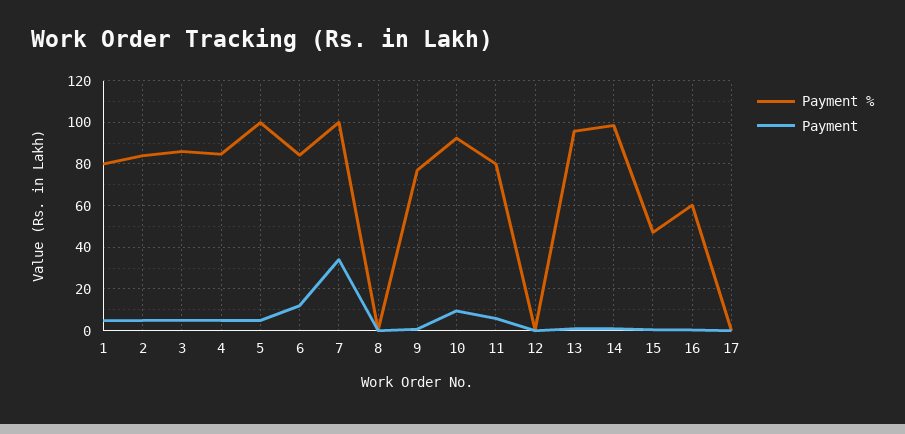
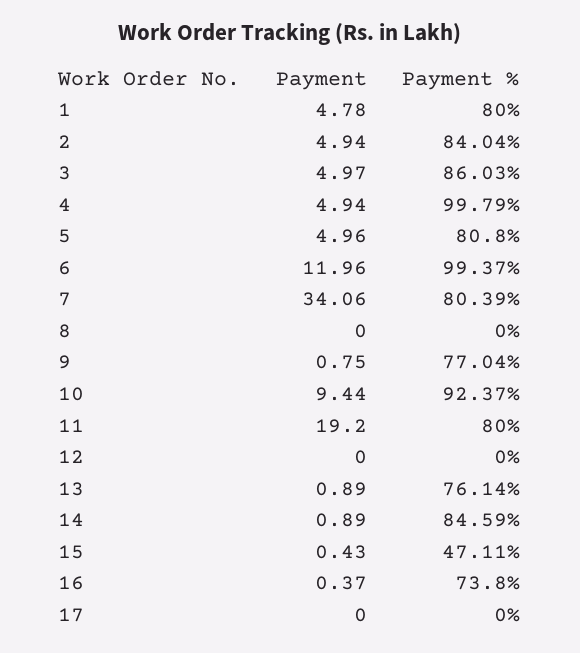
  {
    "Payment %": {
      "1": 80,
      "2": 84.04,
      "3": 86.03,
-     "4": 85,
+     "4": 99.79,
-     "5": 100,
+     "5": 80.8,
-     "6": 85,
+     "6": 99.37,
-     "7": 100,
+     "7": 80.39,
      "8": 0,
      "9": 77.04,
      "10": 92.37,
      "11": 80,
      "12": 0,
-     "13": 95,
+     "13": 76.14,
-     "14": 100,
+     "14": 84.59,
      "15": 47.11,
-     "16": 60,
+     "16": 73.8,
      "17": 0
    },
    "Payment": {
      "1": 4.78,
      "2": 4.94,
      "3": 4.97,
      "4": 4.94,
      "5": 4.96,
      "6": 11.96,
      "7": 34.06,
      "8": 0,
      "9": 0.75,
      "10": 9.44,
-     "11": 5,
+     "11": 19.2,
      "12": 0,
      "13": 0.89,
      "14": 0.89,
      "15": 0.43,
      "16": 0.37,
      "17": 0
    }
  }

